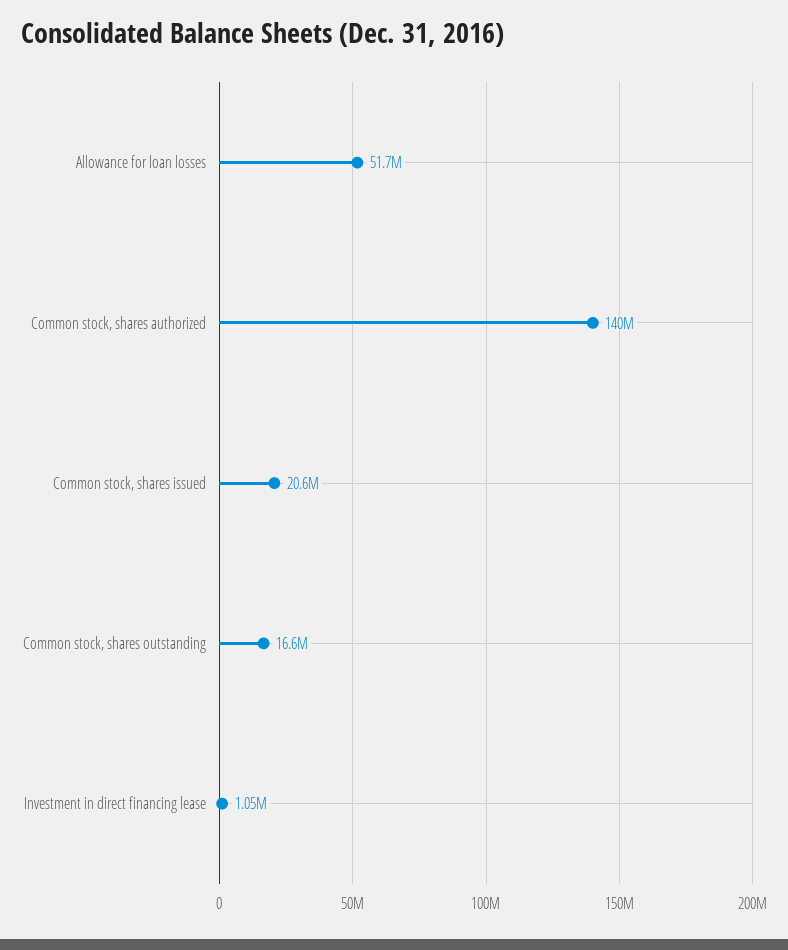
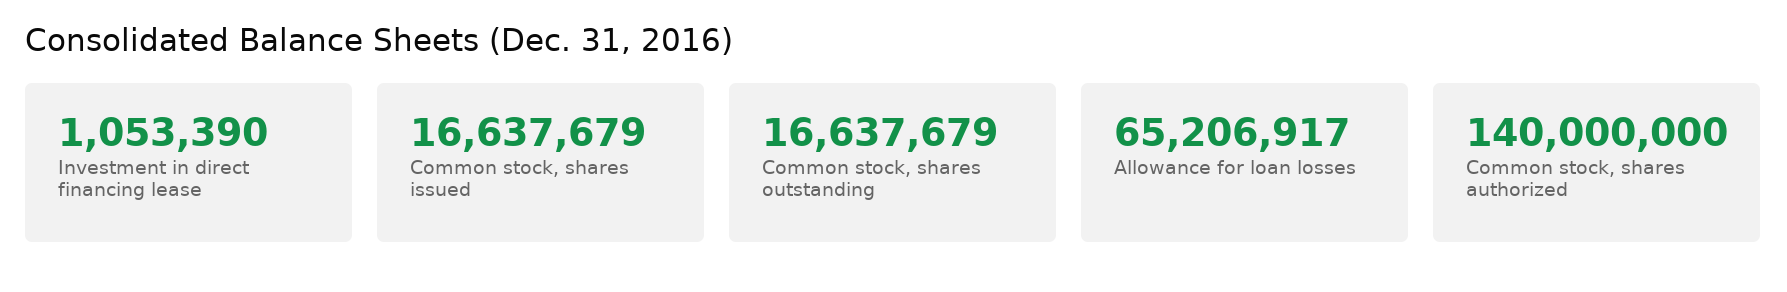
  {
-   "Allowance for loan losses": 51700000,
+   "Allowance for loan losses": 65206917,
    "Common stock, shares authorized": 140000000,
-   "Common stock, shares issued": 20600000,
+   "Common stock, shares issued": 16637679,
    "Common stock, shares outstanding": 16637679,
    "Investment in direct financing lease": 1053390
  }

